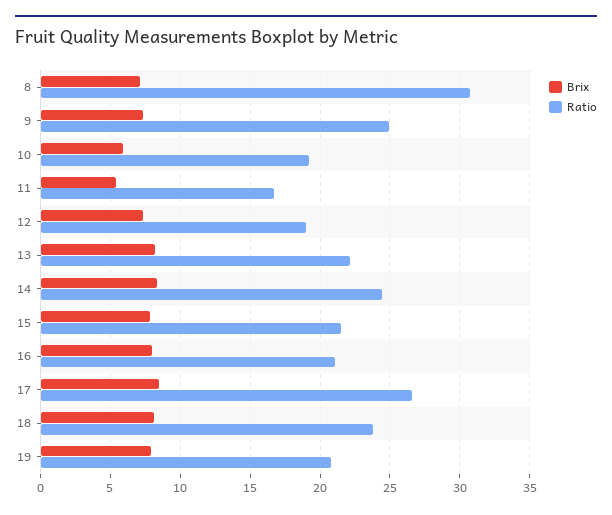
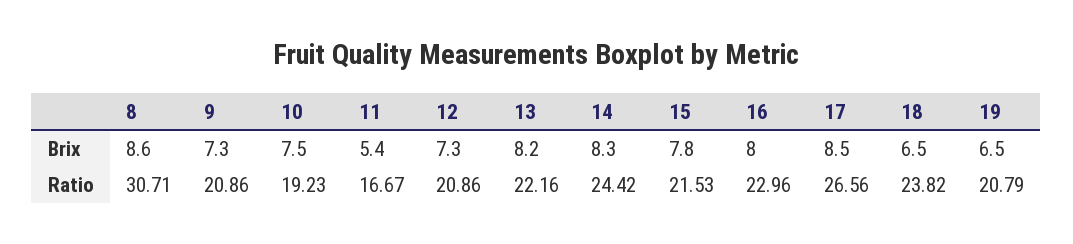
  {
    "Brix": {
-     "8": 7,
+     "8": 8.6,
      "9": 7.3,
-     "10": 6,
+     "10": 7.5,
      "11": 5.4,
      "12": 7.3,
      "13": 8.2,
      "14": 8.3,
      "15": 7.8,
      "16": 8,
      "17": 8.5,
-     "18": 8,
+     "18": 6.5,
-     "19": 8
+     "19": 6.5
    },
    "Ratio": {
      "8": 30.71,
-     "9": 25,
+     "9": 20.86,
      "10": 19.23,
      "11": 16.67,
-     "12": 19,
+     "12": 20.86,
      "13": 22.16,
      "14": 24.42,
      "15": 21.53,
-     "16": 21,
+     "16": 22.96,
      "17": 26.56,
      "18": 23.82,
      "19": 20.79
    }
  }

